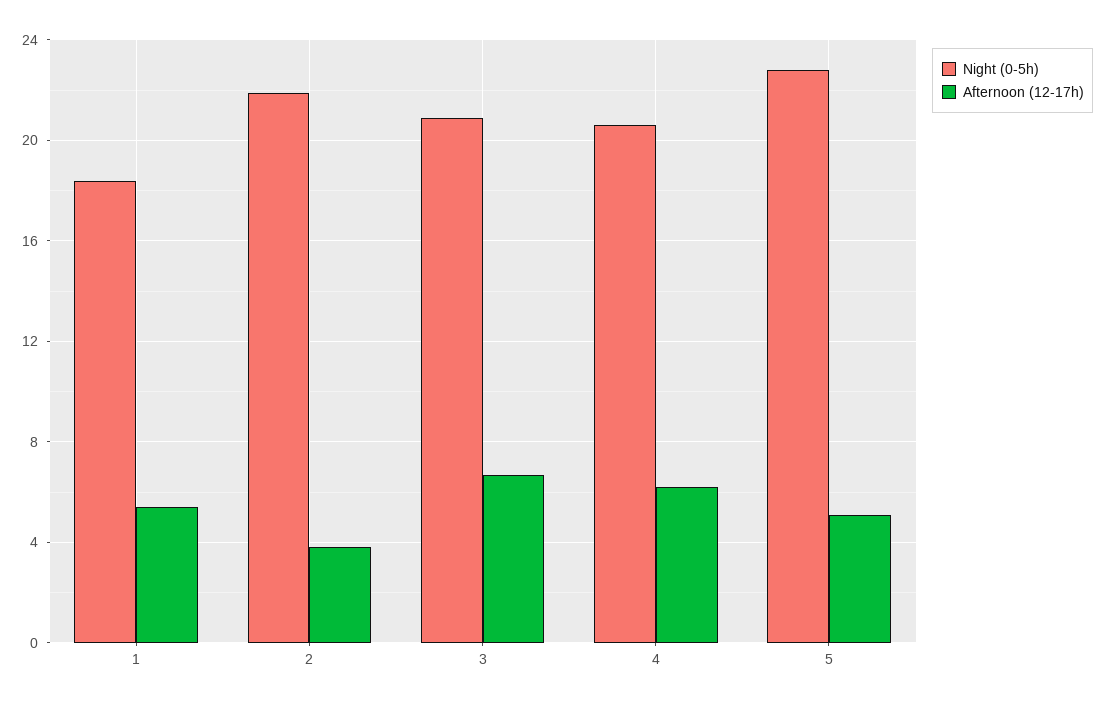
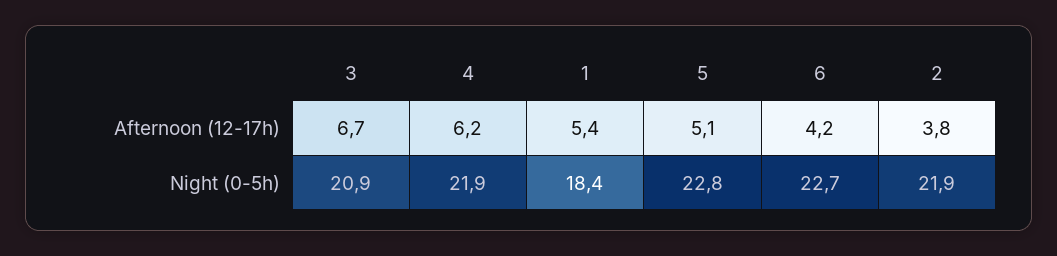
  {
    "Night (0-5h)": {
      "1": 18.4,
      "2": 21.9,
      "3": 20.9,
-     "4": 20.5,
+     "4": 21.9,
-     "5": 22.8
+     "5": 22.8,
+     "6": 22.7
    },
    "Afternoon (12-17h)": {
      "1": 5.4,
      "2": 3.8,
      "3": 6.7,
      "4": 6.2,
-     "5": 5.1
+     "5": 5.1,
+     "6": 4.2
    }
  }

